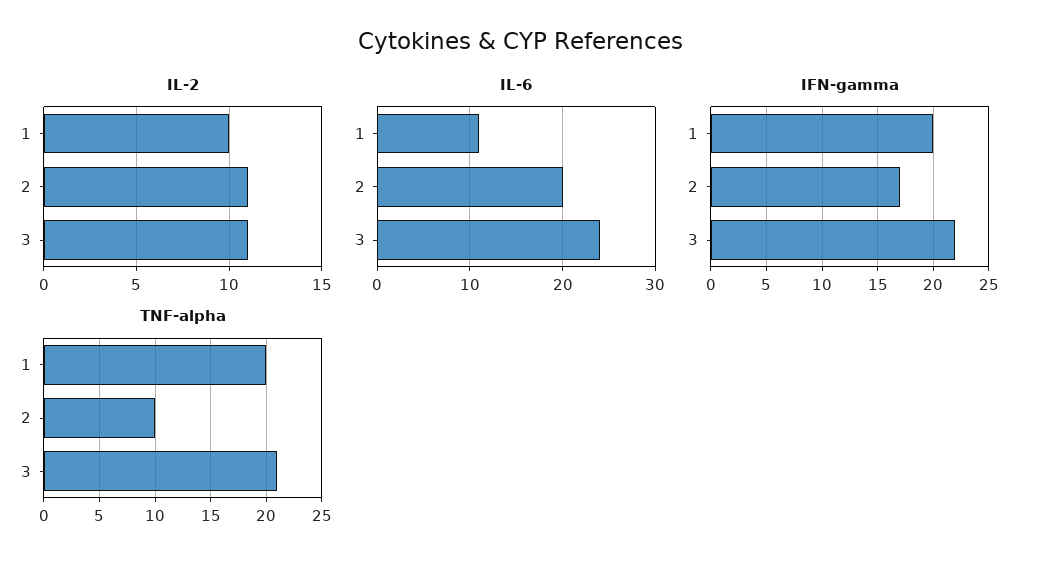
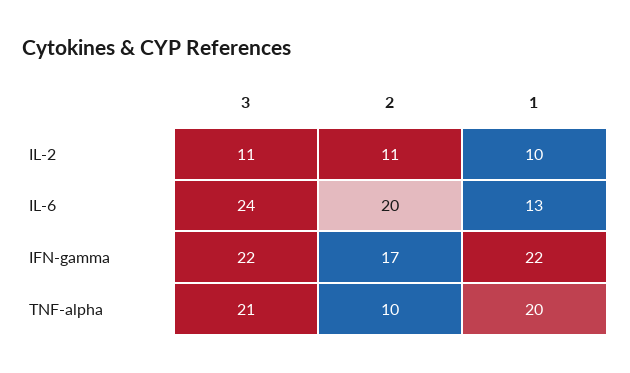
  {
    "IL-2": {
      "1": 10,
      "2": 11,
      "3": 11
    },
    "IL-6": {
-     "1": 11,
+     "1": 13,
      "2": 20,
      "3": 24
    },
    "IFN-gamma": {
-     "1": 20,
+     "1": 22,
      "2": 17,
      "3": 22
    },
    "TNF-alpha": {
      "1": 20,
      "2": 10,
      "3": 21
    }
  }

